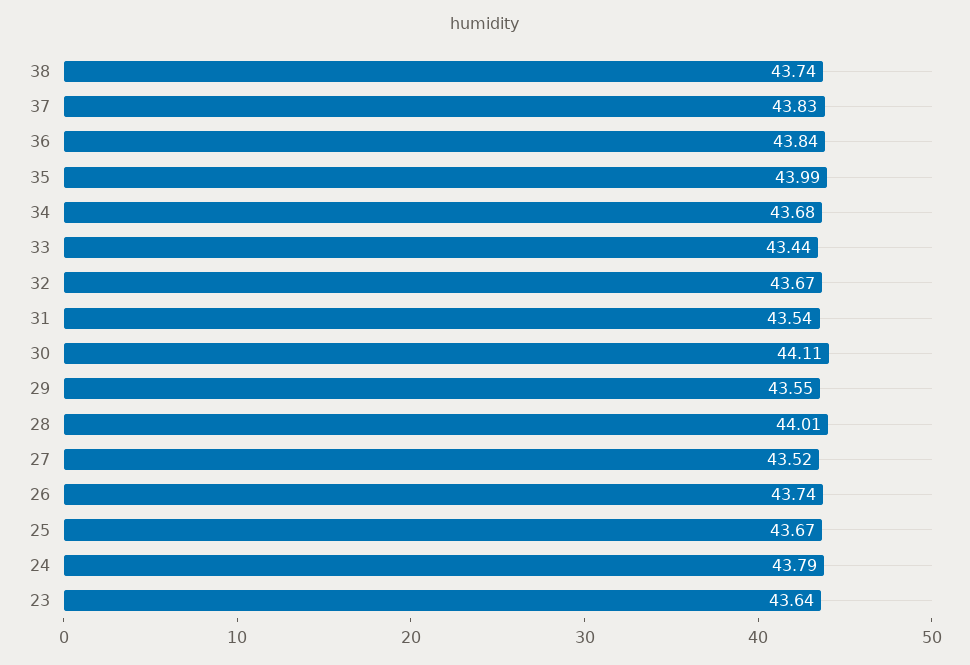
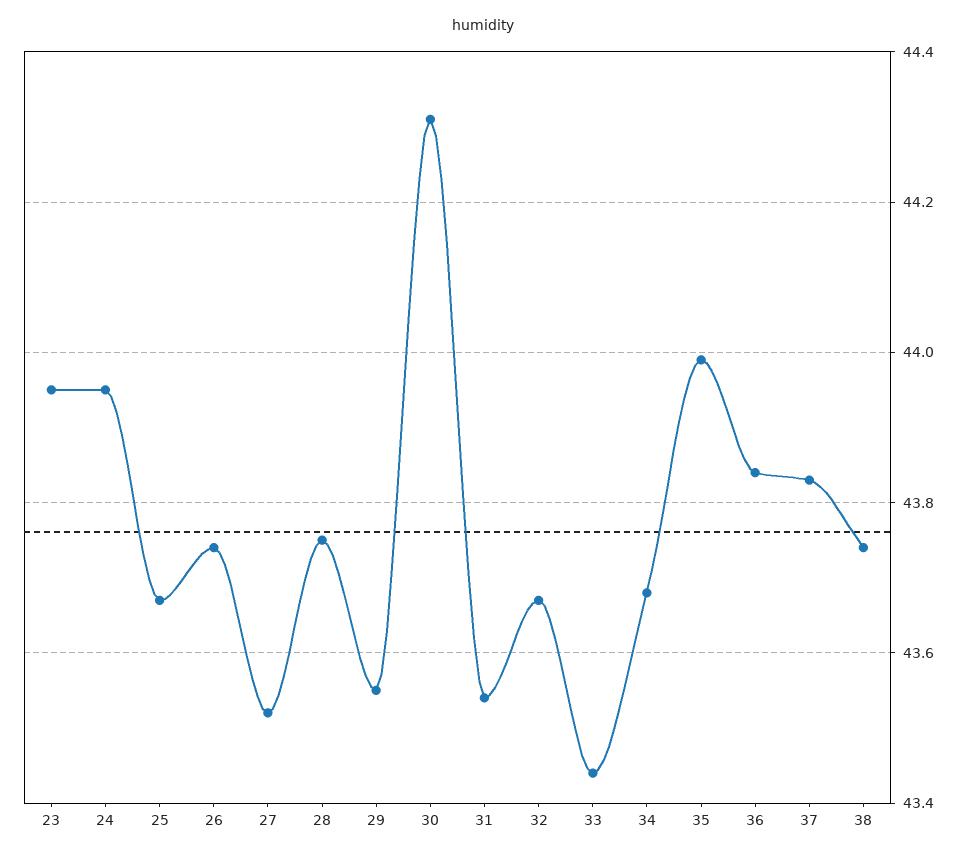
  {
    "38": 43.74,
    "37": 43.83,
    "36": 43.84,
    "35": 43.99,
    "34": 43.68,
    "33": 43.44,
    "32": 43.67,
    "31": 43.54,
-   "30": 44.11,
+   "30": 44.3,
    "29": 43.55,
-   "28": 44.01,
+   "28": 43.75,
    "27": 43.52,
    "26": 43.74,
    "25": 43.67,
-   "24": 43.79,
+   "24": 43.95,
-   "23": 43.64
+   "23": 43.95
  }

